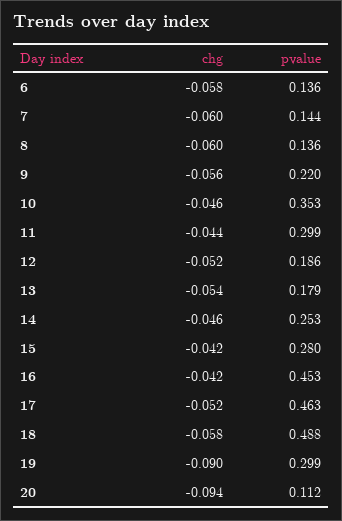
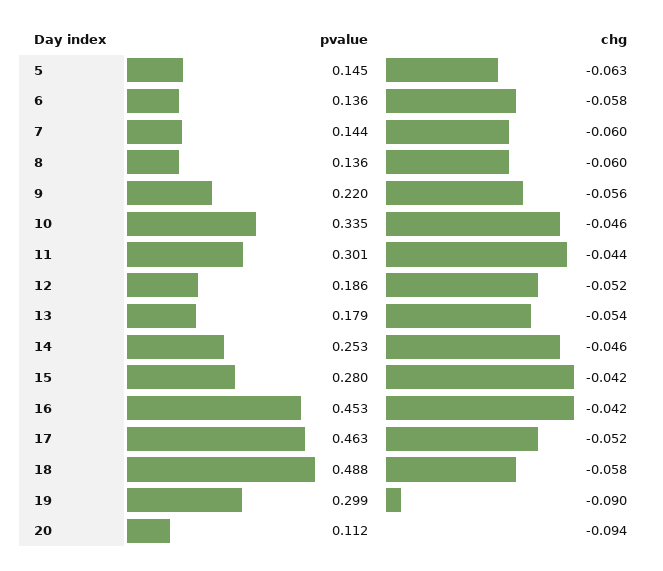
  {
    "chg": {
      "6": -0.058,
      "7": -0.06,
      "8": -0.06,
      "9": -0.056,
      "10": -0.046,
      "11": -0.044,
      "12": -0.052,
      "13": -0.054,
      "14": -0.046,
      "15": -0.042,
      "16": -0.042,
      "17": -0.052,
      "18": -0.058,
      "19": -0.09,
-     "20": -0.094
+     "20": -0.094,
+     "5": -0.063
    },
    "pvalue": {
      "6": 0.136,
      "7": 0.144,
      "8": 0.136,
      "9": 0.22,
-     "10": 0.353,
+     "10": 0.335,
-     "11": 0.299,
+     "11": 0.301,
      "12": 0.186,
      "13": 0.179,
      "14": 0.253,
      "15": 0.28,
      "16": 0.453,
      "17": 0.463,
      "18": 0.488,
      "19": 0.299,
-     "20": 0.112
+     "20": 0.112,
+     "5": 0.145
    }
  }

